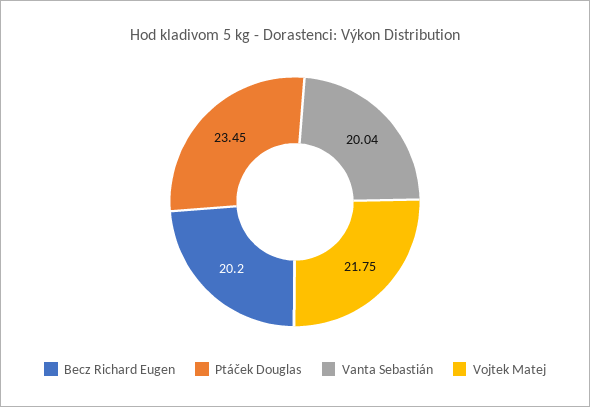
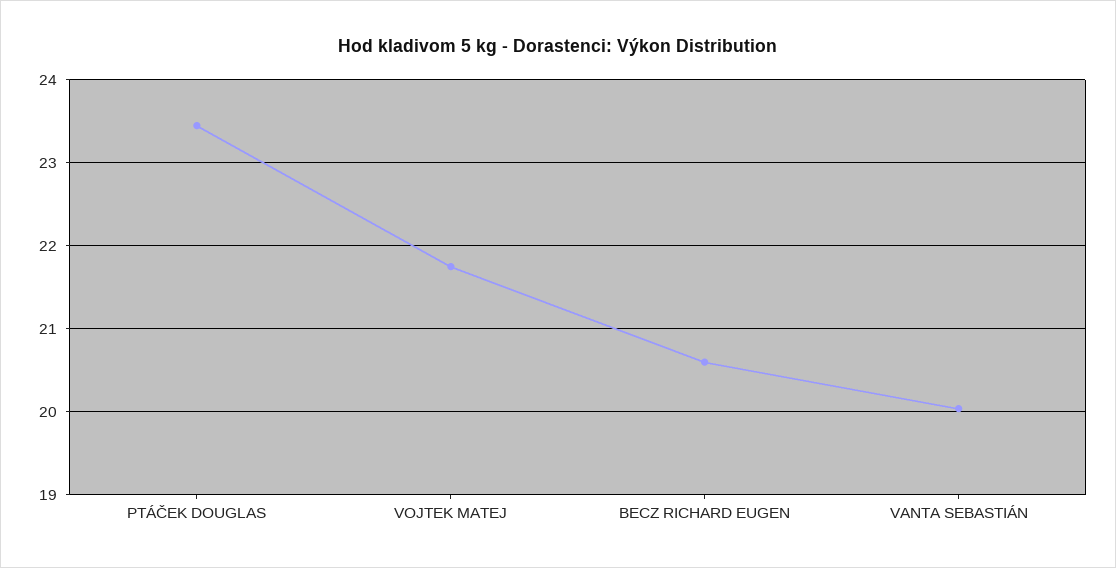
  {
-   "Becz Richard Eugen": 20.2,
+   "Becz Richard Eugen": 20.6,
    "Ptáček Douglas": 23.45,
    "Vanta Sebastián": 20.04,
    "Vojtek Matej": 21.75
  }

